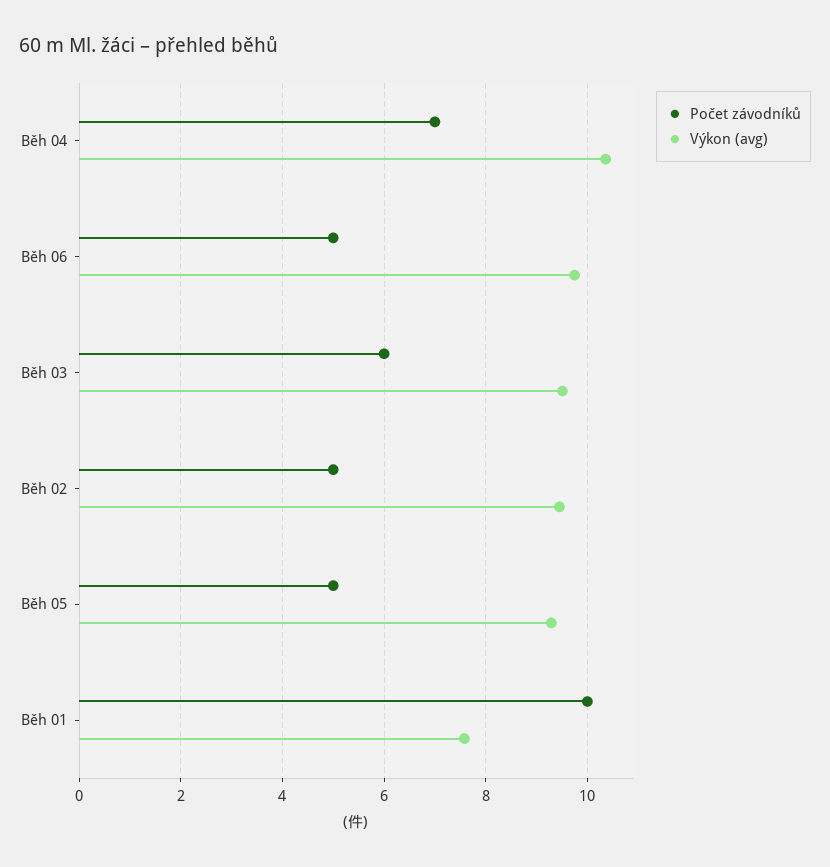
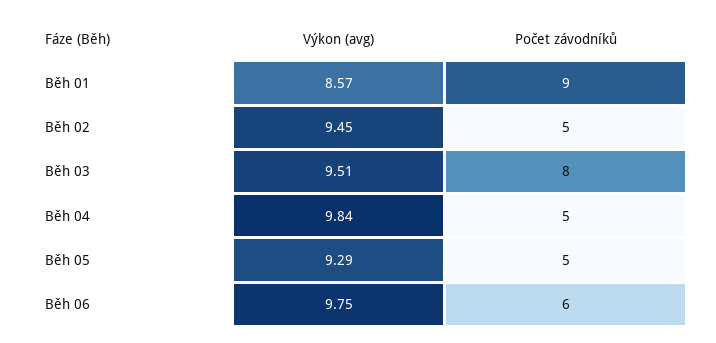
  {
    "Počet závodníků": {
-     "Běh 04": 7,
+     "Běh 04": 5,
-     "Běh 06": 5,
+     "Běh 06": 6,
-     "Běh 03": 6,
+     "Běh 03": 8,
      "Běh 02": 5,
      "Běh 05": 5,
-     "Běh 01": 10
+     "Běh 01": 9
    },
    "Výkon (avg)": {
-     "Běh 04": 10.4,
+     "Běh 04": 9.84,
      "Běh 06": 9.75,
      "Běh 03": 9.51,
      "Běh 02": 9.45,
      "Běh 05": 9.29,
-     "Běh 01": 7.6
+     "Běh 01": 8.57
    }
  }

